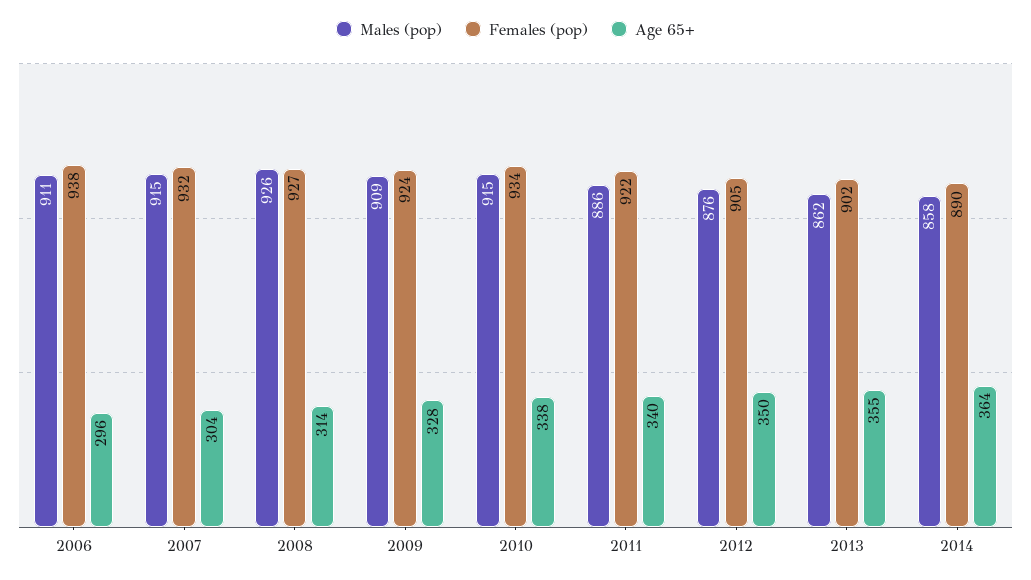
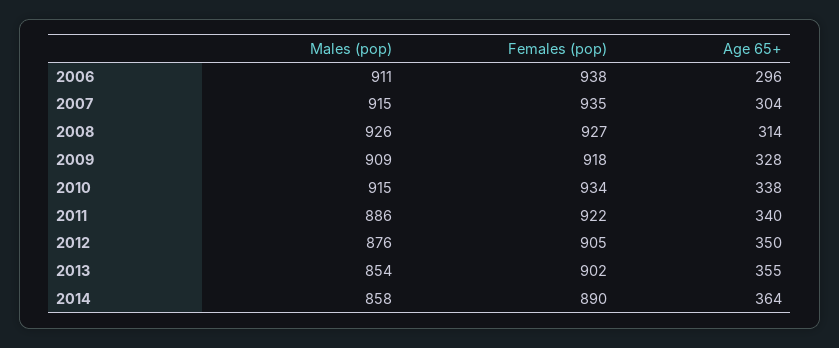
  {
    "Males (pop)": {
      "2006": 911,
      "2007": 915,
      "2008": 926,
      "2009": 909,
      "2010": 915,
      "2011": 886,
      "2012": 876,
-     "2013": 862,
+     "2013": 854,
      "2014": 858
    },
    "Females (pop)": {
      "2006": 938,
-     "2007": 932,
+     "2007": 935,
      "2008": 927,
-     "2009": 924,
+     "2009": 918,
      "2010": 934,
      "2011": 922,
      "2012": 905,
      "2013": 902,
      "2014": 890
    },
    "Age 65+": {
      "2006": 296,
      "2007": 304,
      "2008": 314,
      "2009": 328,
      "2010": 338,
      "2011": 340,
      "2012": 350,
      "2013": 355,
      "2014": 364
    }
  }

